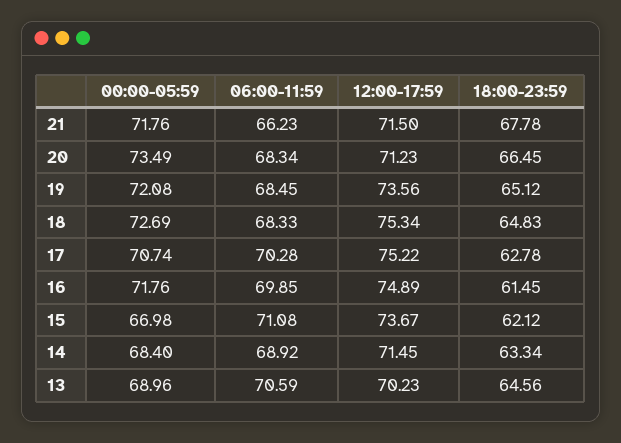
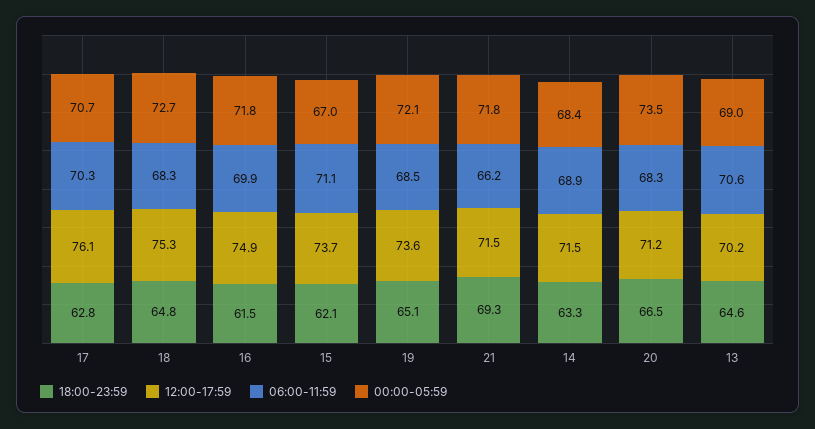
  {
    "00:00-05:59": {
      "21": 71.76,
      "20": 73.49,
      "19": 72.08,
      "18": 72.69,
      "17": 70.74,
      "16": 71.76,
      "15": 66.98,
      "14": 68.4,
      "13": 68.96
    },
    "06:00-11:59": {
      "21": 66.23,
      "20": 68.34,
      "19": 68.45,
      "18": 68.33,
      "17": 70.28,
      "16": 69.85,
      "15": 71.08,
      "14": 68.92,
      "13": 70.59
    },
    "12:00-17:59": {
      "21": 71.5,
      "20": 71.23,
      "19": 73.56,
      "18": 75.34,
-     "17": 75.22,
+     "17": 76.1,
      "16": 74.89,
      "15": 73.67,
      "14": 71.45,
      "13": 70.23
    },
    "18:00-23:59": {
-     "21": 67.78,
+     "21": 69.3,
      "20": 66.45,
      "19": 65.12,
      "18": 64.83,
      "17": 62.78,
      "16": 61.45,
      "15": 62.12,
      "14": 63.34,
      "13": 64.56
    }
  }

